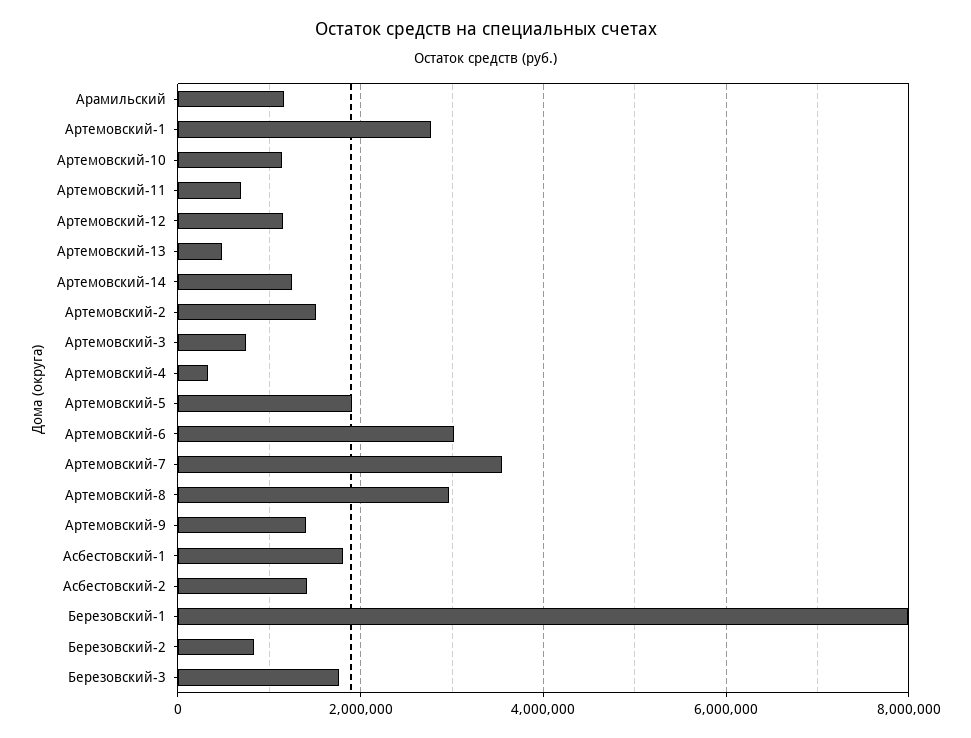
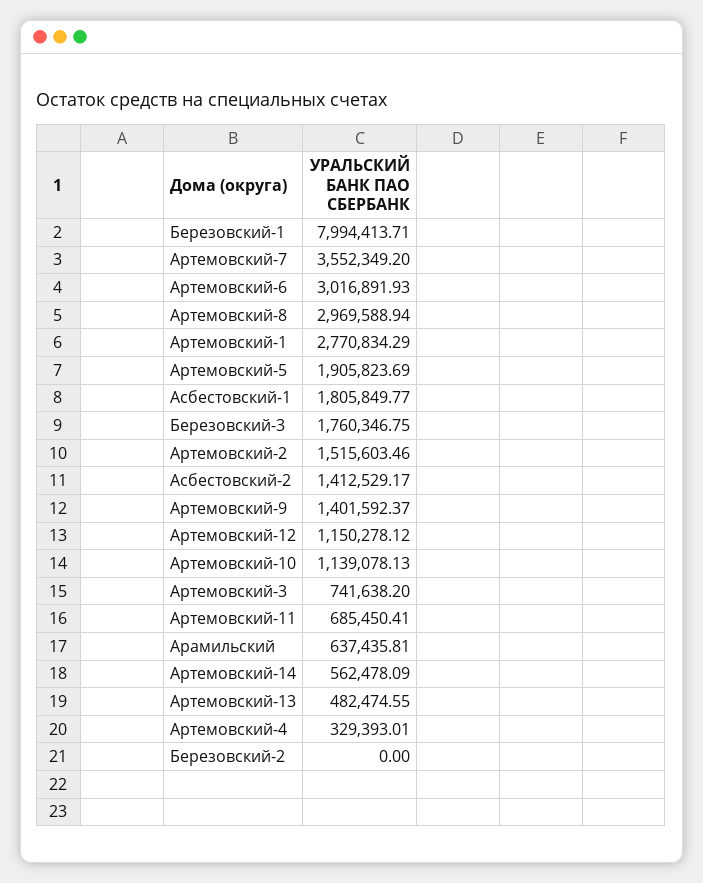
  {
-   "Арамильский": 1200000,
+   "Арамильский": 637435.81,
    "Артемовский-1": 2770834.29,
    "Артемовский-10": 1139078.13,
    "Артемовский-11": 685450.41,
    "Артемовский-12": 1150278.12,
    "Артемовский-13": 482474.55,
-   "Артемовский-14": 1200000,
+   "Артемовский-14": 562478.09,
    "Артемовский-2": 1515603.46,
    "Артемовский-3": 741638.2,
    "Артемовский-4": 329393.01,
    "Артемовский-5": 1905823.69,
    "Артемовский-6": 3016891.93,
    "Артемовский-7": 3552349.2,
    "Артемовский-8": 2969588.94,
    "Артемовский-9": 1401592.37,
    "Асбестовский-1": 1805849.77,
    "Асбестовский-2": 1412529.17,
    "Березовский-1": 7994413.71,
-   "Березовский-2": 800000,
+   "Березовский-2": 0,
    "Березовский-3": 1760346.75
  }

